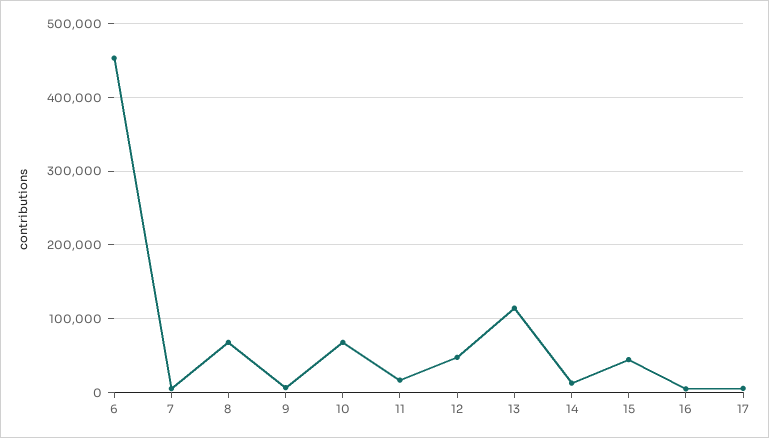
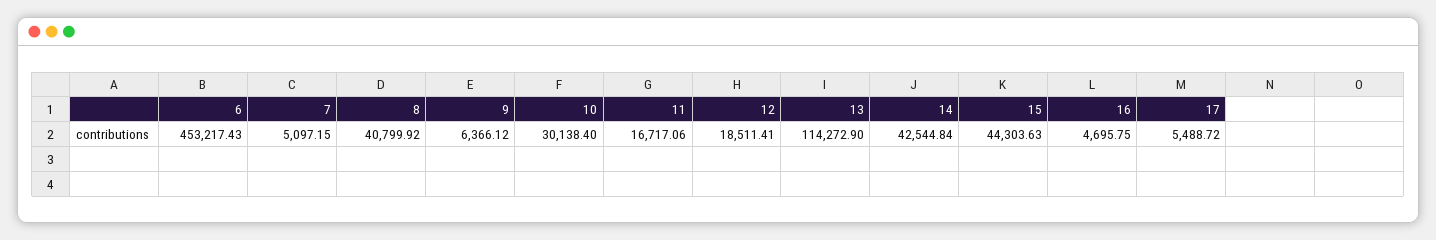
  {
    "6": 453217.43,
    "7": 5097.15,
-   "8": 70000,
+   "8": 40799.92,
    "9": 6366.12,
-   "10": 70000,
+   "10": 30138.4,
    "11": 16717.06,
-   "12": 50000,
+   "12": 18511.41,
    "13": 114272.9,
-   "14": 10000,
+   "14": 42544.84,
    "15": 44303.63,
    "16": 4695.75,
    "17": 5488.72
  }

